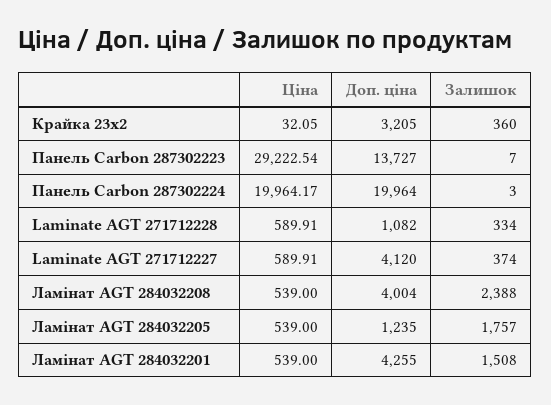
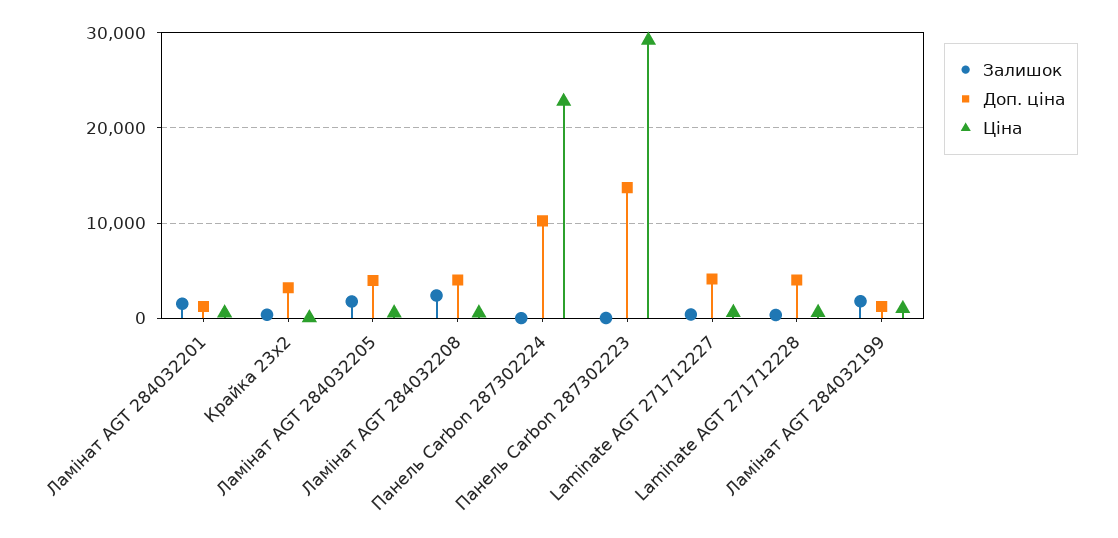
  {
    "Ціна": {
      "Крайка 23x2": 32.05,
      "Панель Carbon 287302223": 29222.54,
-     "Панель Carbon 287302224": 19964.17,
+     "Панель Carbon 287302224": 23000,
      "Laminate AGT 271712228": 589.91,
      "Laminate AGT 271712227": 589.91,
      "Ламінат AGT 284032208": 539,
      "Ламінат AGT 284032205": 539,
-     "Ламінат AGT 284032201": 539
+     "Ламінат AGT 284032201": 539,
+     "Ламінат AGT 284032199": 1000
    },
    "Доп. ціна": {
      "Крайка 23x2": 3205,
      "Панель Carbon 287302223": 13727,
-     "Панель Carbon 287302224": 19964,
+     "Панель Carbon 287302224": 10000,
-     "Laminate AGT 271712228": 1082,
+     "Laminate AGT 271712228": 4000,
      "Laminate AGT 271712227": 4120,
      "Ламінат AGT 284032208": 4004,
-     "Ламінат AGT 284032205": 1235,
+     "Ламінат AGT 284032205": 4000,
-     "Ламінат AGT 284032201": 4255
+     "Ламінат AGT 284032201": 1000,
+     "Ламінат AGT 284032199": 1000
    },
    "Залишок": {
      "Крайка 23x2": 360,
      "Панель Carbon 287302223": 7,
      "Панель Carbon 287302224": 3,
      "Laminate AGT 271712228": 334,
      "Laminate AGT 271712227": 374,
      "Ламінат AGT 284032208": 2388,
      "Ламінат AGT 284032205": 1757,
-     "Ламінат AGT 284032201": 1508
+     "Ламінат AGT 284032201": 1508,
+     "Ламінат AGT 284032199": 2000
    }
  }

